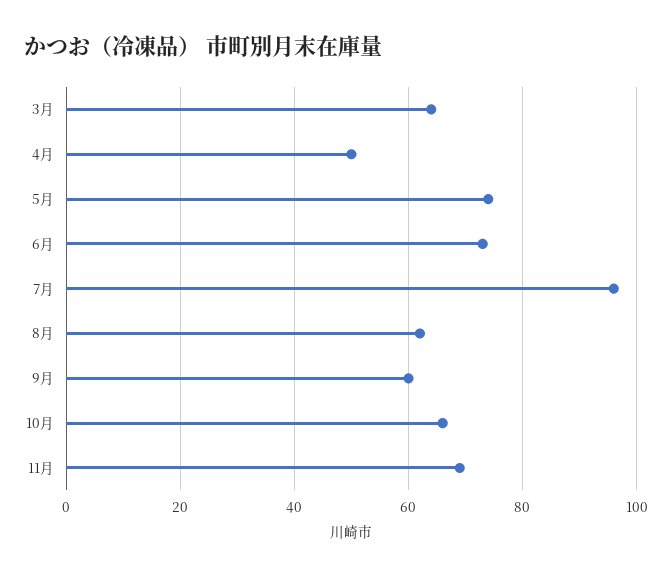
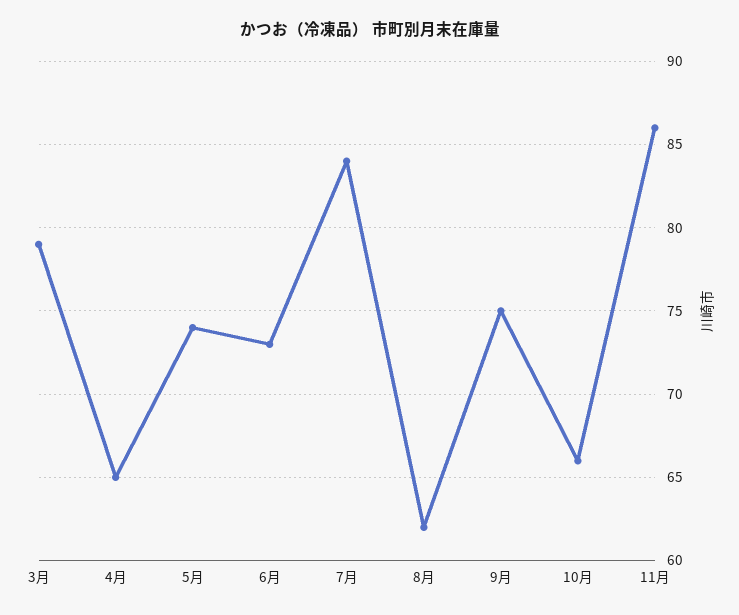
  {
-   "3月": 65,
+   "3月": 79,
-   "4月": 50,
+   "4月": 65,
    "5月": 74,
    "6月": 73,
-   "7月": 95,
+   "7月": 84,
    "8月": 62,
-   "9月": 60,
+   "9月": 75,
    "10月": 66,
-   "11月": 70
+   "11月": 86
  }

